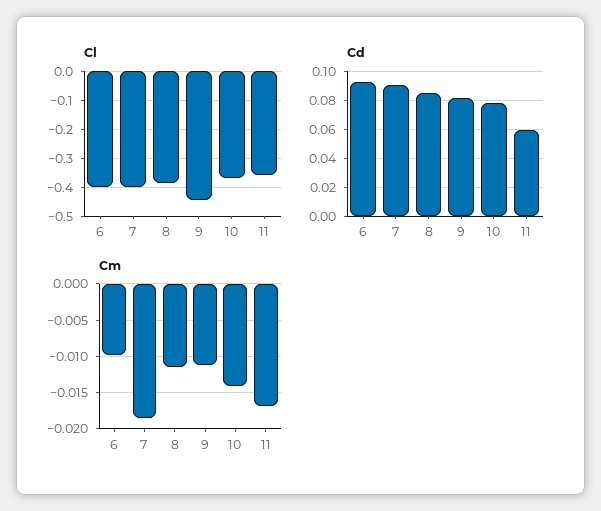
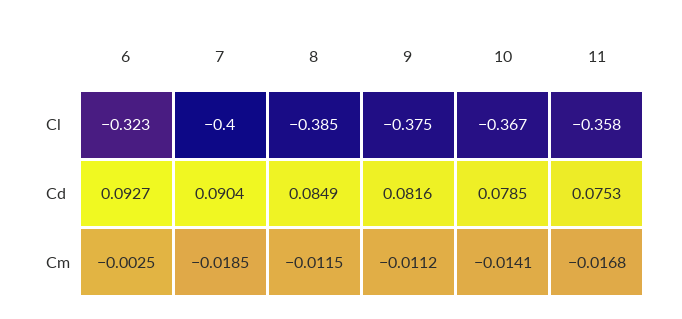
  {
    "Cl": {
-     "6": -0.4,
+     "6": -0.323,
      "7": -0.4,
      "8": -0.385,
-     "9": -0.45,
+     "9": -0.375,
      "10": -0.367,
      "11": -0.358
    },
    "Cd": {
      "6": 0.0927,
      "7": 0.0904,
      "8": 0.0849,
      "9": 0.0816,
      "10": 0.0785,
-     "11": 0.06
+     "11": 0.0753
    },
    "Cm": {
-     "6": -0.01,
+     "6": -0.0025,
      "7": -0.0185,
      "8": -0.0115,
      "9": -0.0112,
      "10": -0.0141,
      "11": -0.0168
    }
  }

